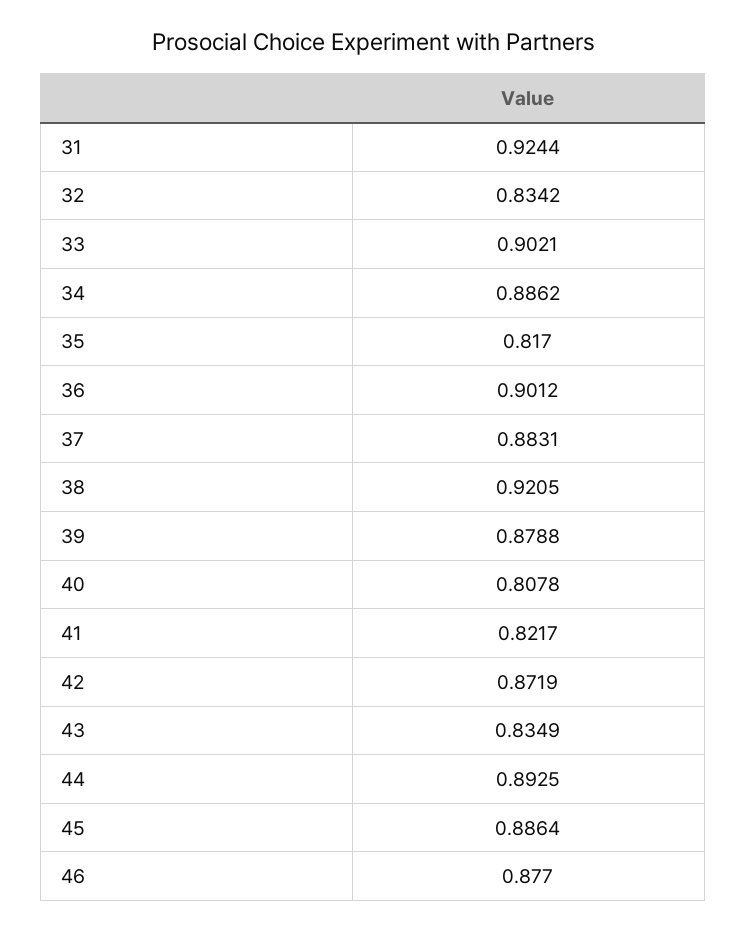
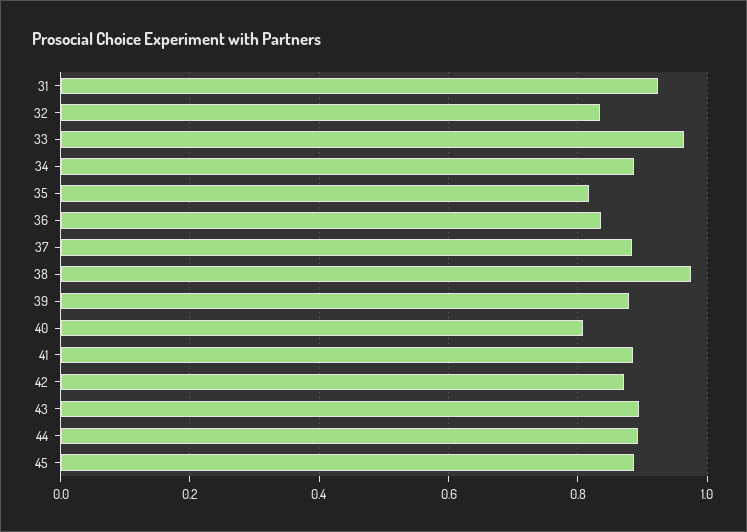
  {
    "31": 0.9244,
    "32": 0.8342,
-   "33": 0.9021,
+   "33": 0.96,
    "34": 0.8862,
    "35": 0.817,
-   "36": 0.9012,
+   "36": 0.84,
    "37": 0.8831,
-   "38": 0.9205,
+   "38": 0.98,
    "39": 0.8788,
    "40": 0.8078,
-   "41": 0.8217,
+   "41": 0.88,
    "42": 0.8719,
-   "43": 0.8349,
+   "43": 0.9,
    "44": 0.8925,
-   "45": 0.8864,
+   "45": 0.8864
-   "46": 0.877
  }

